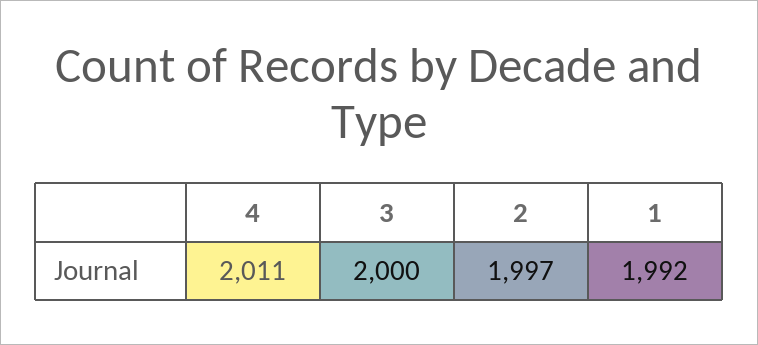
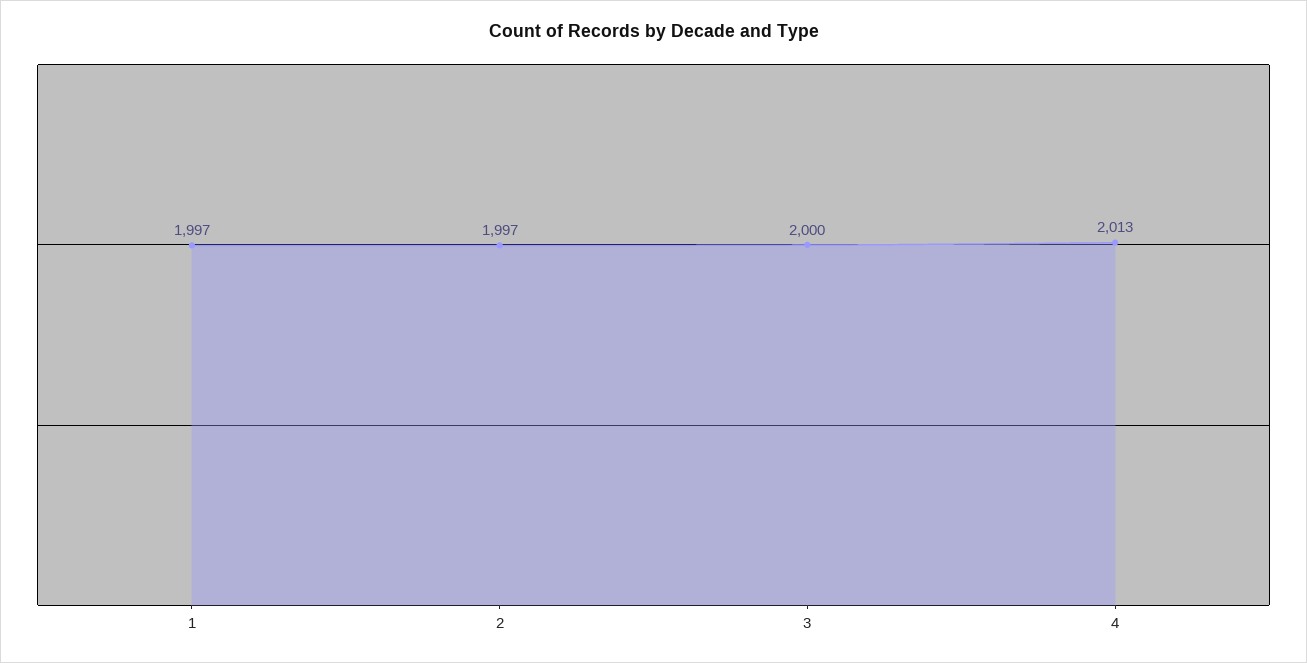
  {
-   "4": 2011,
+   "4": 2013,
    "3": 2000,
    "2": 1997,
-   "1": 1992
+   "1": 1997
  }

